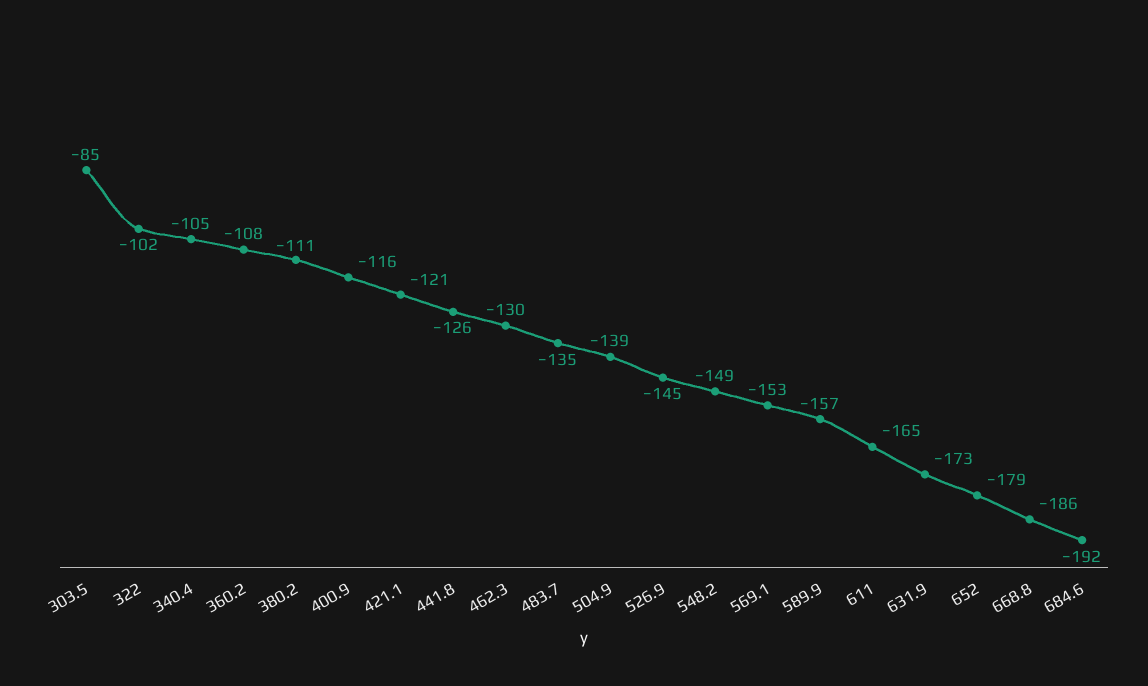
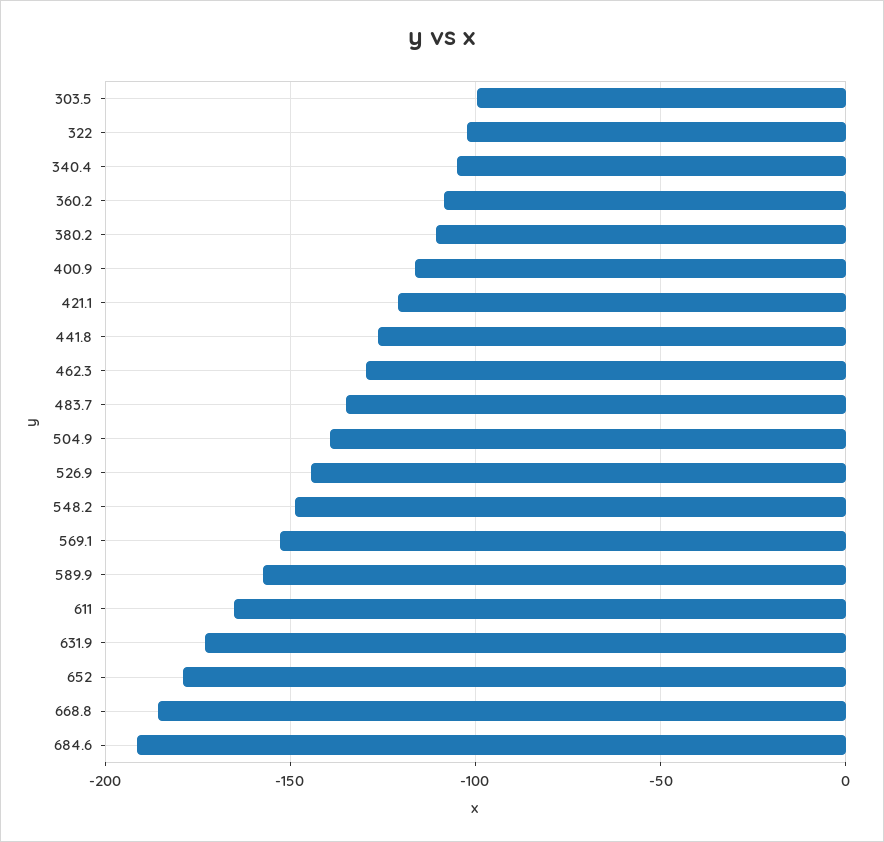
  {
-   "303.5": -85,
+   "303.5": -100,
    "322": -102,
    "340.4": -105,
    "360.2": -108,
    "380.2": -111,
    "400.9": -116,
    "421.1": -121,
    "441.8": -126,
    "462.3": -130,
    "483.7": -135,
    "504.9": -139,
    "526.9": -145,
    "548.2": -149,
    "569.1": -153,
    "589.9": -157,
    "611": -165,
    "631.9": -173,
    "652": -179,
    "668.8": -186,
    "684.6": -192
  }

